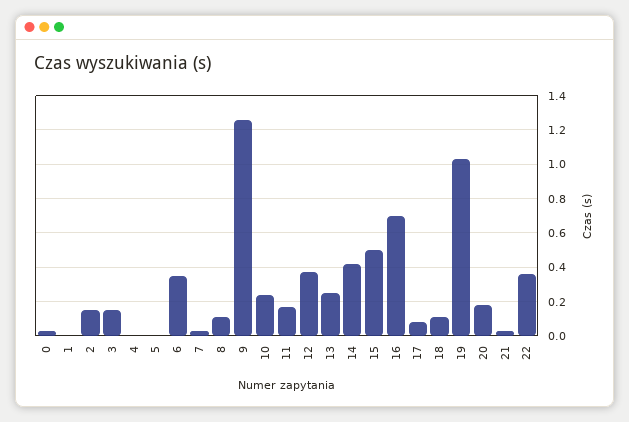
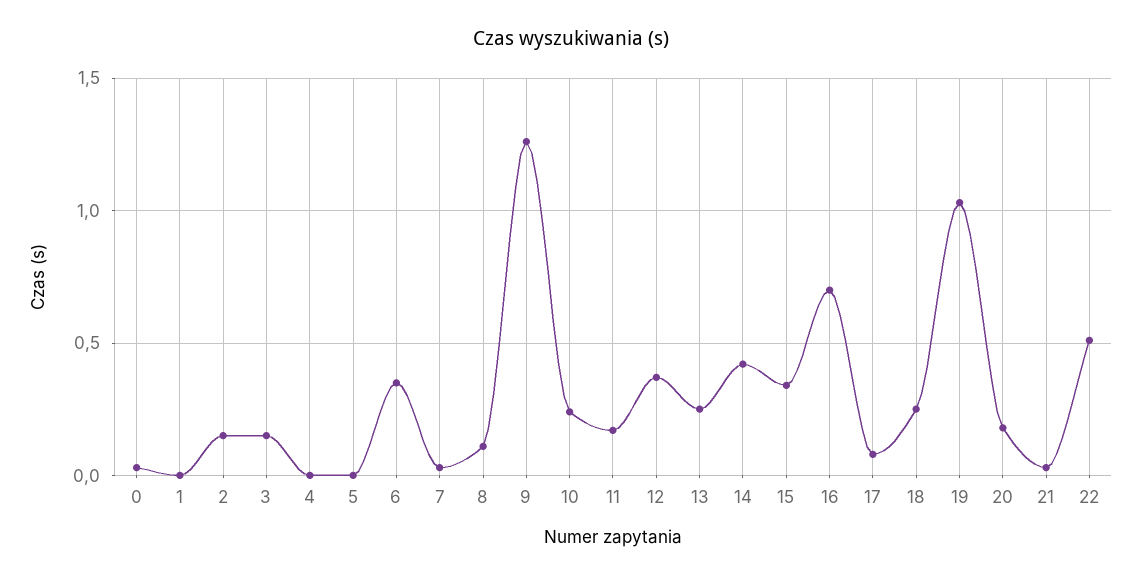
  {
    "0": 0.05,
    "1": 0,
    "2": 0.15,
    "3": 0.15,
    "4": 0,
    "5": 0,
    "6": 0.35,
    "7": 0.05,
    "8": 0.1,
    "9": 1.25,
    "10": 0.25,
    "11": 0.15,
    "12": 0.35,
    "13": 0.25,
    "14": 0.4,
-   "15": 0.5,
+   "15": 0.35,
    "16": 0.7,
    "17": 0.1,
-   "18": 0.1,
+   "18": 0.25,
    "19": 1.05,
    "20": 0.2,
    "21": 0.05,
-   "22": 0.35
+   "22": 0.5
  }

